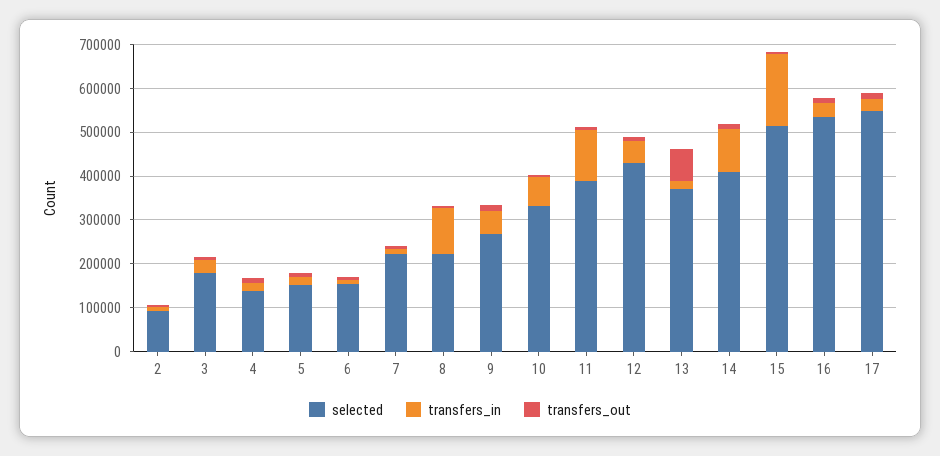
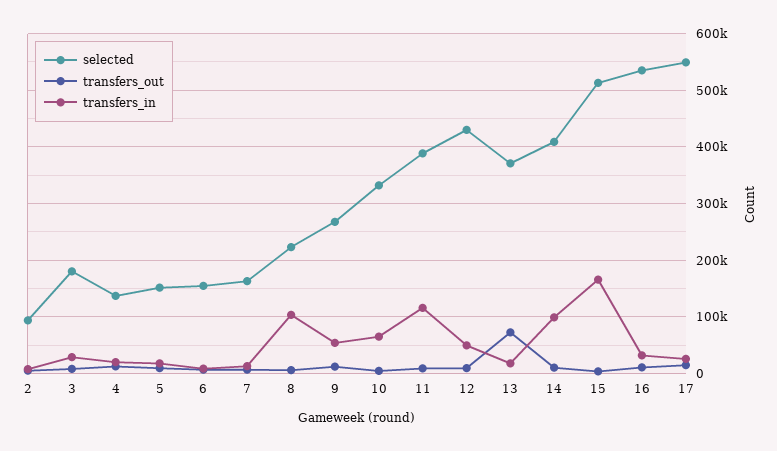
  {
    "selected": {
      "2": 100000,
      "3": 180000,
      "4": 140000,
      "5": 160000,
      "6": 160000,
-     "7": 220000,
+     "7": 160000,
      "8": 220000,
      "9": 260000,
      "10": 340000,
      "11": 380000,
      "12": 440000,
      "13": 380000,
      "14": 400000,
      "15": 520000,
      "16": 540000,
      "17": 540000
    },
    "transfers_in": {
      "2": 0,
      "3": 20000,
      "4": 20000,
      "5": 20000,
      "6": 0,
      "7": 20000,
      "8": 100000,
      "9": 60000,
      "10": 60000,
      "11": 120000,
      "12": 40000,
      "13": 20000,
      "14": 100000,
      "15": 160000,
      "16": 40000,
      "17": 20000
    },
    "transfers_out": {
      "2": 0,
      "3": 0,
      "4": 20000,
      "5": 0,
      "6": 0,
      "7": 0,
      "8": 0,
      "9": 20000,
      "10": 0,
      "11": 0,
      "12": 0,
      "13": 80000,
      "14": 20000,
      "15": 0,
      "16": 20000,
      "17": 20000
    }
  }

